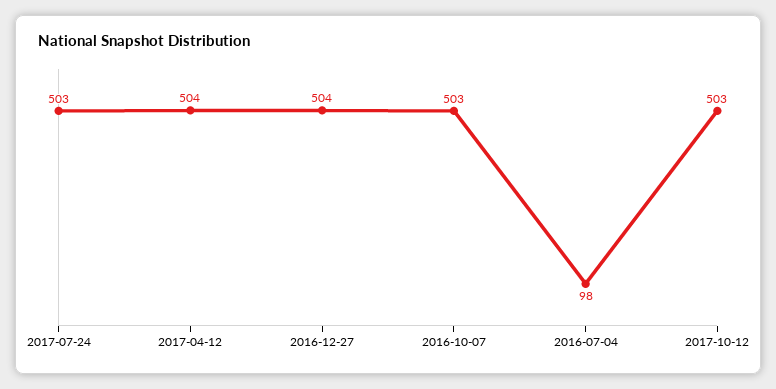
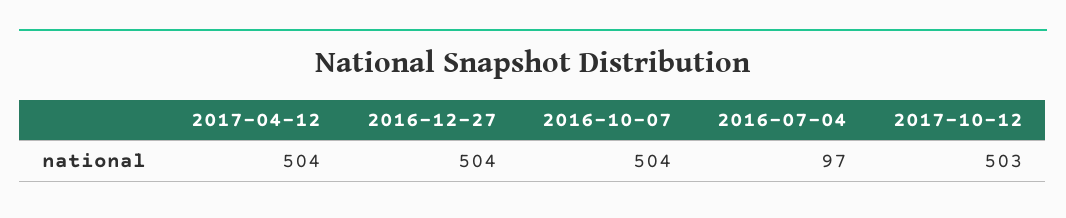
  {
-   "2017-07-24": 503,
    "2017-04-12": 504,
    "2016-12-27": 504,
-   "2016-10-07": 503,
+   "2016-10-07": 504,
-   "2016-07-04": 98,
+   "2016-07-04": 97,
    "2017-10-12": 503
  }

